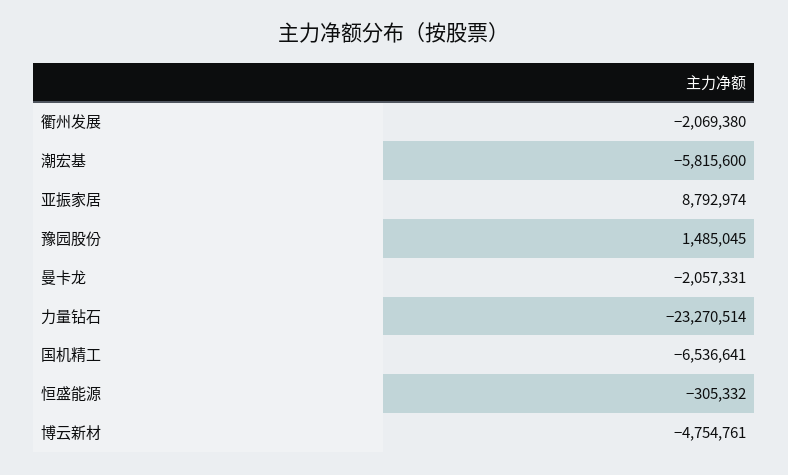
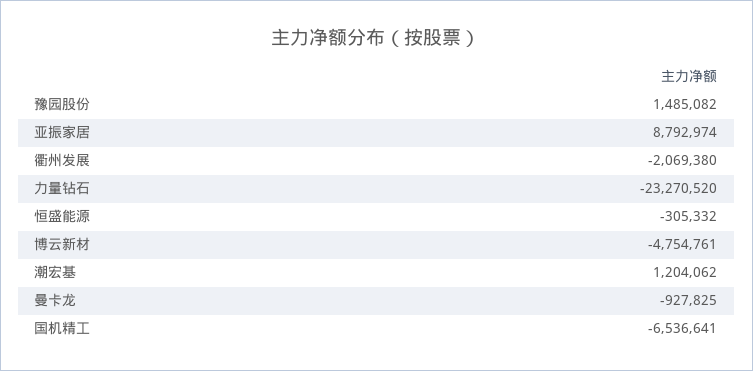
  {
    "衢州发展": -2069380,
-   "潮宏基": -5815600,
+   "潮宏基": 1204062,
    "亚振家居": 8792974,
-   "豫园股份": 1485045,
+   "豫园股份": 1485082,
-   "曼卡龙": -2057331,
+   "曼卡龙": -927825,
-   "力量钻石": -23270514,
+   "力量钻石": -23270520,
    "国机精工": -6536641,
    "恒盛能源": -305332,
    "博云新材": -4754761
  }

